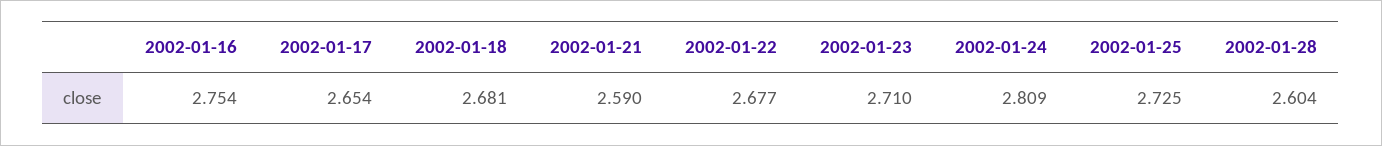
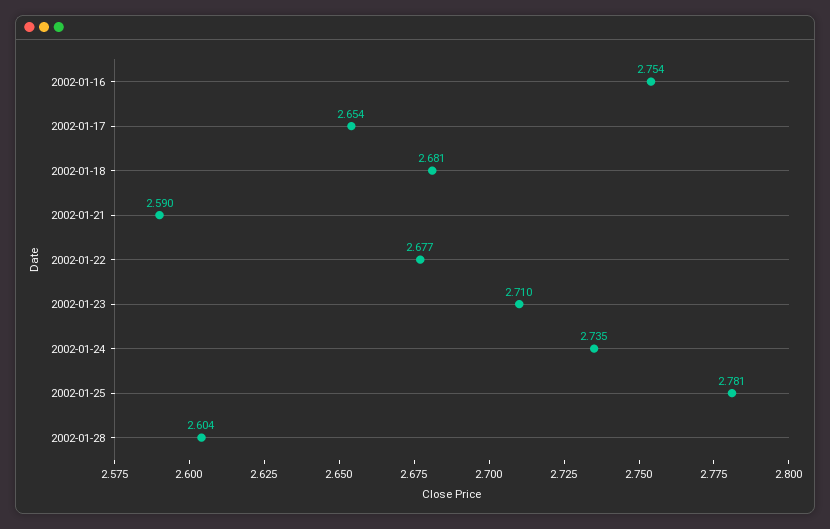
  {
    "2002-01-16": 2.754,
    "2002-01-17": 2.654,
    "2002-01-18": 2.681,
    "2002-01-21": 2.59,
    "2002-01-22": 2.677,
    "2002-01-23": 2.71,
-   "2002-01-24": 2.809,
+   "2002-01-24": 2.735,
-   "2002-01-25": 2.725,
+   "2002-01-25": 2.781,
    "2002-01-28": 2.604
  }

